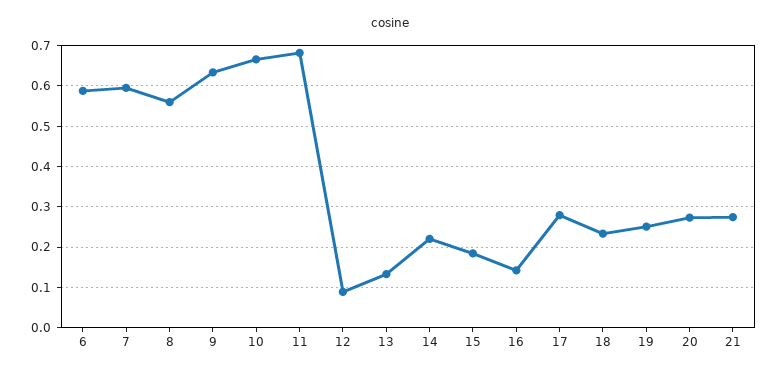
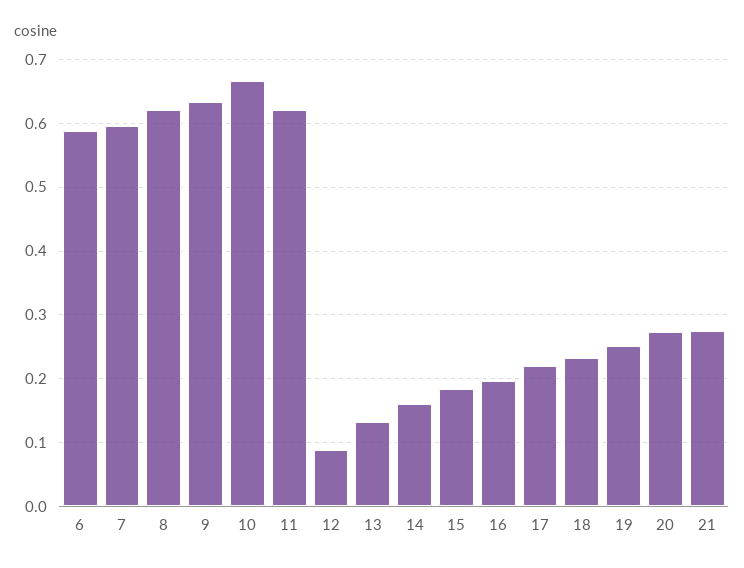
  {
    "6": 0.59,
    "7": 0.6,
-   "8": 0.56,
+   "8": 0.62,
    "9": 0.63,
    "10": 0.67,
-   "11": 0.68,
+   "11": 0.62,
    "12": 0.09,
    "13": 0.13,
-   "14": 0.22,
+   "14": 0.16,
    "15": 0.18,
-   "16": 0.14,
+   "16": 0.2,
-   "17": 0.28,
+   "17": 0.22,
    "18": 0.23,
    "19": 0.25,
    "20": 0.27,
    "21": 0.27
  }

